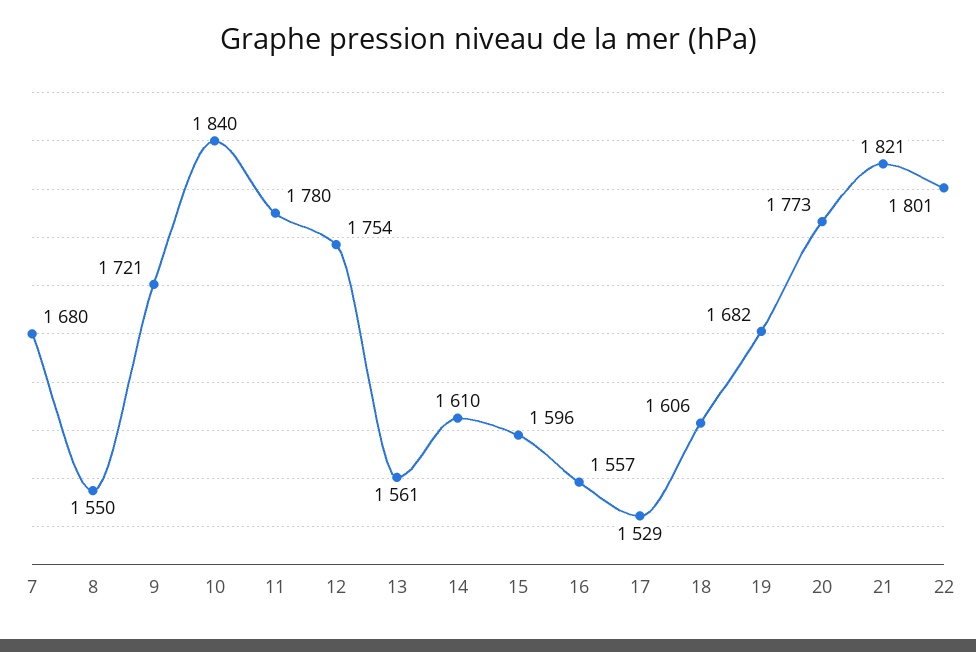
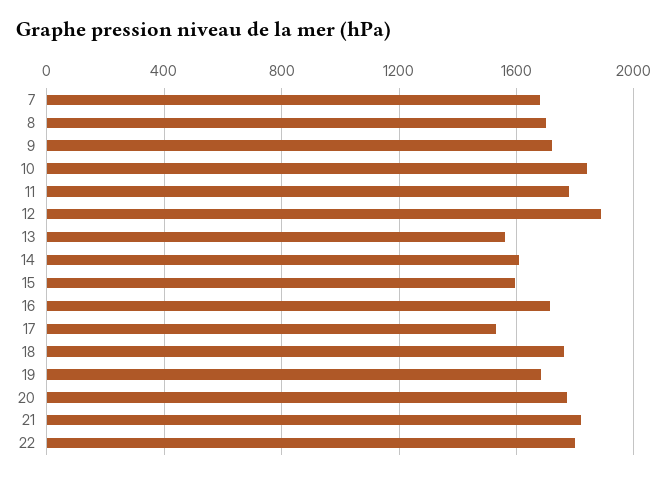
  {
    "7": 1680,
-   "8": 1550,
+   "8": 1700,
    "9": 1721,
    "10": 1840,
    "11": 1780,
-   "12": 1754,
+   "12": 1900,
    "13": 1561,
    "14": 1610,
    "15": 1596,
-   "16": 1557,
+   "16": 1700,
    "17": 1529,
-   "18": 1606,
+   "18": 1750,
    "19": 1682,
    "20": 1773,
    "21": 1821,
    "22": 1801
  }

